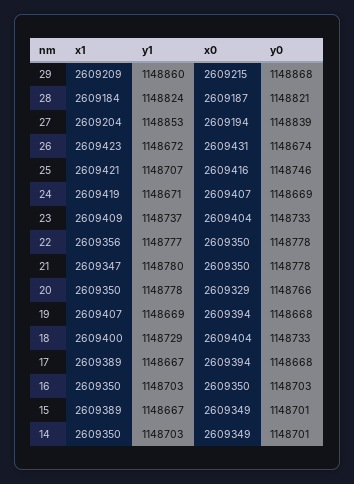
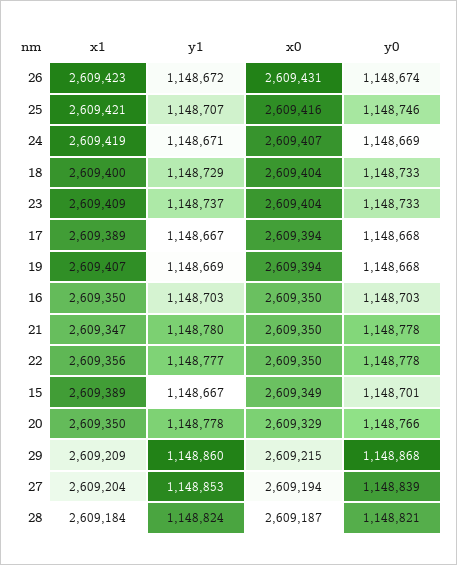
  {
    "x1": {
      "29": 2609209,
      "28": 2609184,
      "27": 2609204,
      "26": 2609423,
      "25": 2609421,
      "24": 2609419,
      "23": 2609409,
      "22": 2609356,
      "21": 2609347,
      "20": 2609350,
      "19": 2609407,
      "18": 2609400,
      "17": 2609389,
      "16": 2609350,
-     "15": 2609389,
+     "15": 2609389
-     "14": 2609350
    },
    "y1": {
      "29": 1148860,
      "28": 1148824,
      "27": 1148853,
      "26": 1148672,
      "25": 1148707,
      "24": 1148671,
      "23": 1148737,
      "22": 1148777,
      "21": 1148780,
      "20": 1148778,
      "19": 1148669,
      "18": 1148729,
      "17": 1148667,
      "16": 1148703,
-     "15": 1148667,
+     "15": 1148667
-     "14": 1148703
    },
    "x0": {
      "29": 2609215,
      "28": 2609187,
      "27": 2609194,
      "26": 2609431,
      "25": 2609416,
      "24": 2609407,
      "23": 2609404,
      "22": 2609350,
      "21": 2609350,
      "20": 2609329,
      "19": 2609394,
      "18": 2609404,
      "17": 2609394,
      "16": 2609350,
-     "15": 2609349,
+     "15": 2609349
-     "14": 2609349
    },
    "y0": {
      "29": 1148868,
      "28": 1148821,
      "27": 1148839,
      "26": 1148674,
      "25": 1148746,
      "24": 1148669,
      "23": 1148733,
      "22": 1148778,
      "21": 1148778,
      "20": 1148766,
      "19": 1148668,
      "18": 1148733,
      "17": 1148668,
      "16": 1148703,
-     "15": 1148701,
+     "15": 1148701
-     "14": 1148701
    }
  }

